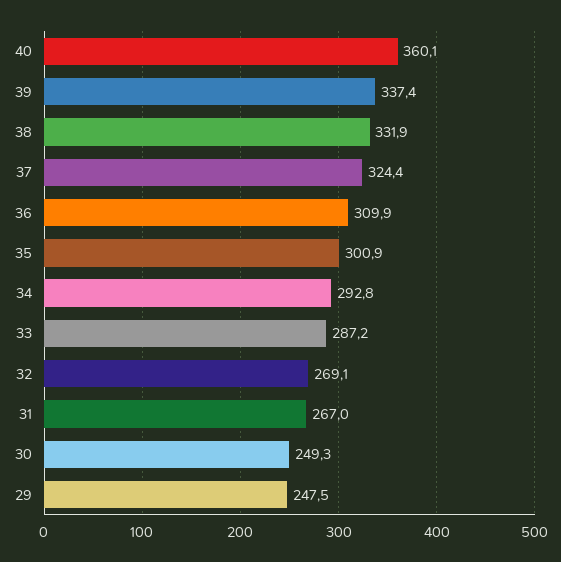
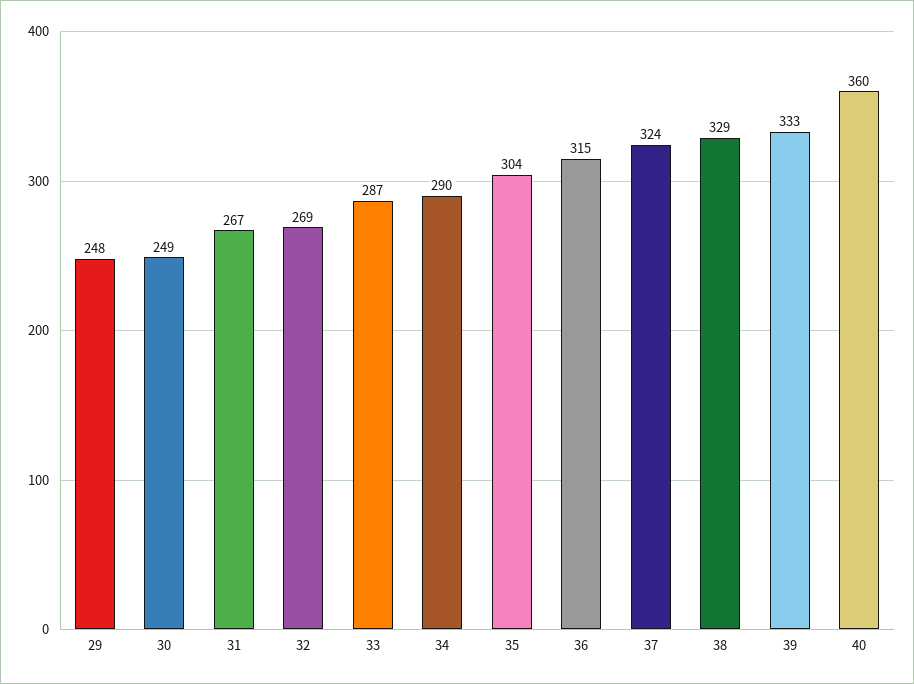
  {
    "40": 360.1,
-   "39": 337.4,
+   "39": 333,
-   "38": 331.9,
+   "38": 329,
    "37": 324.4,
-   "36": 309.9,
+   "36": 315,
-   "35": 300.9,
+   "35": 304,
-   "34": 292.8,
+   "34": 290,
    "33": 287.2,
    "32": 269.1,
    "31": 267,
    "30": 249.3,
    "29": 247.5
  }

